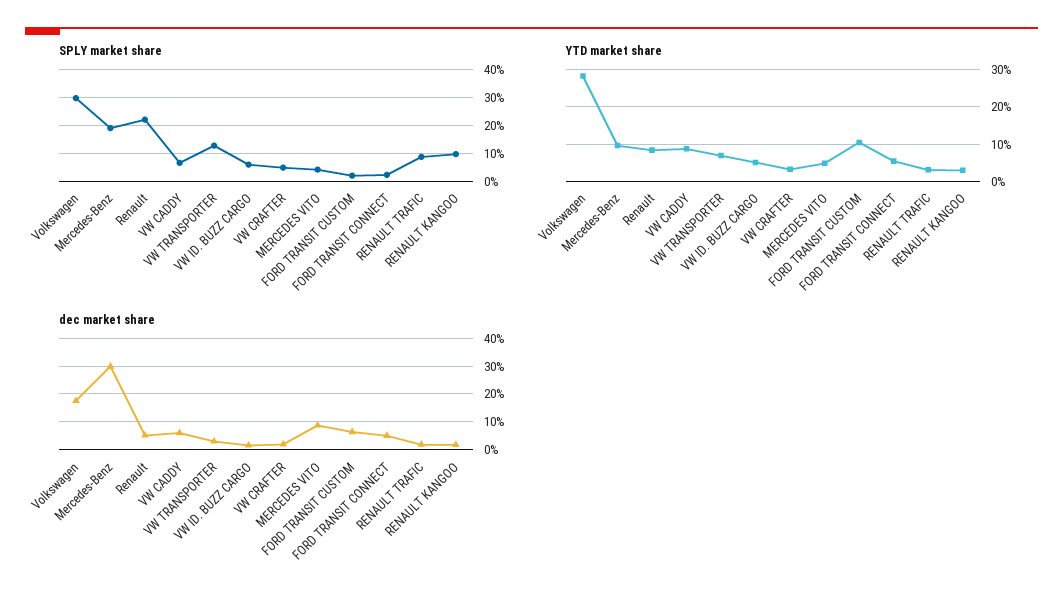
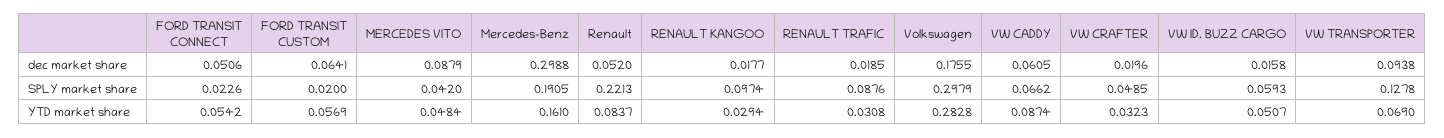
  {
    "SPLY market share": {
      "Volkswagen": 0.2979,
      "Mercedes-Benz": 0.1905,
      "Renault": 0.2213,
      "VW CADDY": 0.0662,
      "VW TRANSPORTER": 0.1278,
      "VW ID. BUZZ CARGO": 0.0593,
      "VW CRAFTER": 0.0485,
      "MERCEDES VITO": 0.042,
      "FORD TRANSIT CUSTOM": 0.02,
      "FORD TRANSIT CONNECT": 0.0226,
      "RENAULT TRAFIC": 0.0876,
      "RENAULT KANGOO": 0.0974
    },
    "YTD market share": {
      "Volkswagen": 0.2828,
-     "Mercedes-Benz": 0.1,
+     "Mercedes-Benz": 0.161,
      "Renault": 0.0837,
      "VW CADDY": 0.0874,
      "VW TRANSPORTER": 0.069,
      "VW ID. BUZZ CARGO": 0.0507,
      "VW CRAFTER": 0.0323,
      "MERCEDES VITO": 0.0484,
-     "FORD TRANSIT CUSTOM": 0.1,
+     "FORD TRANSIT CUSTOM": 0.0569,
      "FORD TRANSIT CONNECT": 0.0542,
      "RENAULT TRAFIC": 0.0308,
      "RENAULT KANGOO": 0.0294
    },
    "dec market share": {
      "Volkswagen": 0.1755,
      "Mercedes-Benz": 0.2988,
      "Renault": 0.052,
      "VW CADDY": 0.0605,
-     "VW TRANSPORTER": 0.025,
+     "VW TRANSPORTER": 0.0938,
      "VW ID. BUZZ CARGO": 0.0158,
      "VW CRAFTER": 0.0196,
      "MERCEDES VITO": 0.0879,
      "FORD TRANSIT CUSTOM": 0.0641,
      "FORD TRANSIT CONNECT": 0.0506,
      "RENAULT TRAFIC": 0.0185,
      "RENAULT KANGOO": 0.0177
    }
  }

